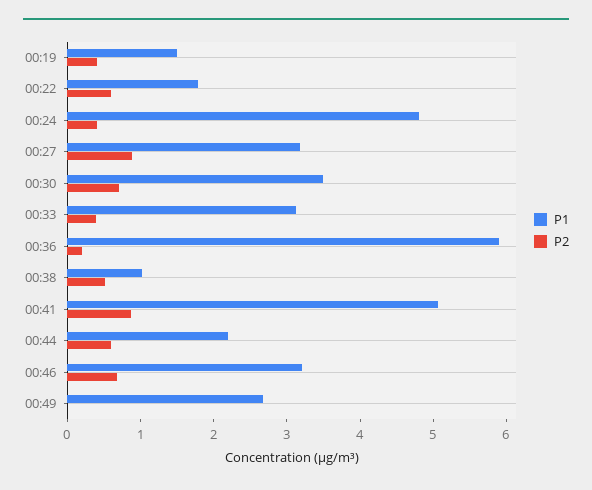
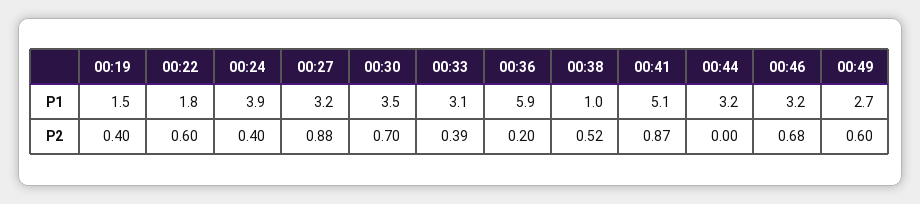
  {
    "P1": {
      "00:19": 1.5,
      "00:22": 1.8,
-     "00:24": 4.8,
+     "00:24": 3.9,
      "00:27": 3.2,
      "00:30": 3.5,
      "00:33": 3.1,
      "00:36": 5.9,
      "00:38": 1,
      "00:41": 5.1,
-     "00:44": 2.2,
+     "00:44": 3.2,
      "00:46": 3.2,
      "00:49": 2.7
    },
    "P2": {
      "00:19": 0.4,
      "00:22": 0.6,
      "00:24": 0.4,
      "00:27": 0.88,
      "00:30": 0.7,
      "00:33": 0.39,
      "00:36": 0.2,
      "00:38": 0.52,
      "00:41": 0.87,
-     "00:44": 0.6,
+     "00:44": 0,
      "00:46": 0.68,
-     "00:49": 0
+     "00:49": 0.6
    }
  }

